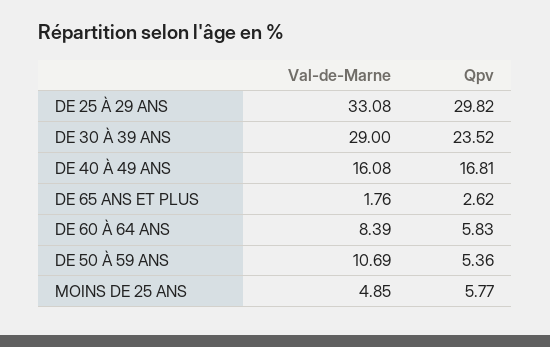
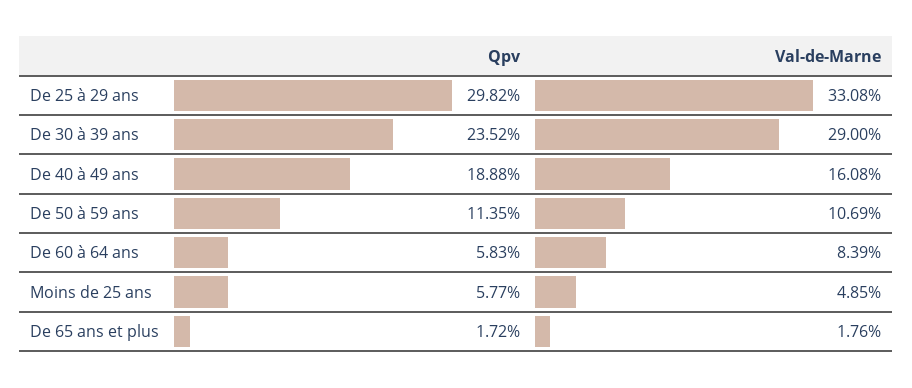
  {
    "Val-de-Marne": {
      "DE 25 À 29 ANS": 33.08,
      "DE 30 À 39 ANS": 29,
      "DE 40 À 49 ANS": 16.08,
      "DE 65 ANS ET PLUS": 1.76,
      "DE 60 À 64 ANS": 8.39,
      "DE 50 À 59 ANS": 10.69,
      "MOINS DE 25 ANS": 4.85
    },
    "Qpv": {
      "DE 25 À 29 ANS": 29.82,
      "DE 30 À 39 ANS": 23.52,
-     "DE 40 À 49 ANS": 16.81,
+     "DE 40 À 49 ANS": 18.88,
-     "DE 65 ANS ET PLUS": 2.62,
+     "DE 65 ANS ET PLUS": 1.72,
      "DE 60 À 64 ANS": 5.83,
-     "DE 50 À 59 ANS": 5.36,
+     "DE 50 À 59 ANS": 11.35,
      "MOINS DE 25 ANS": 5.77
    }
  }

